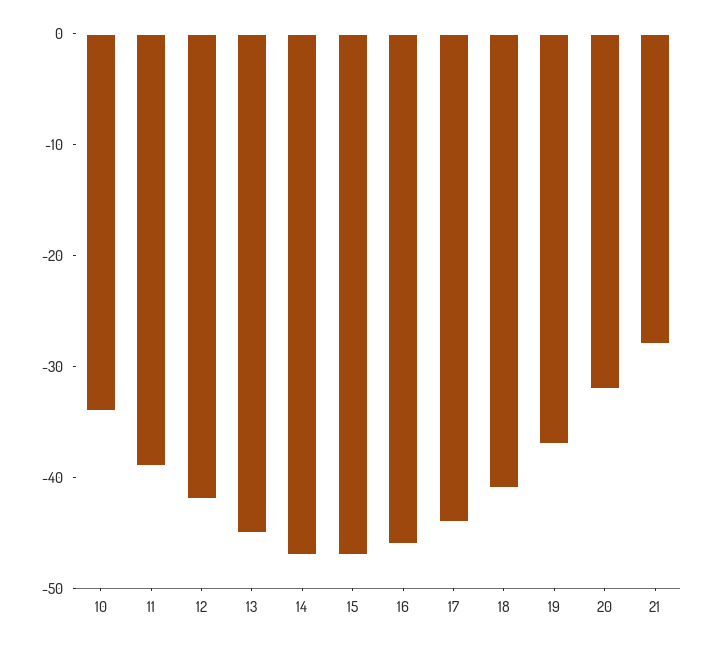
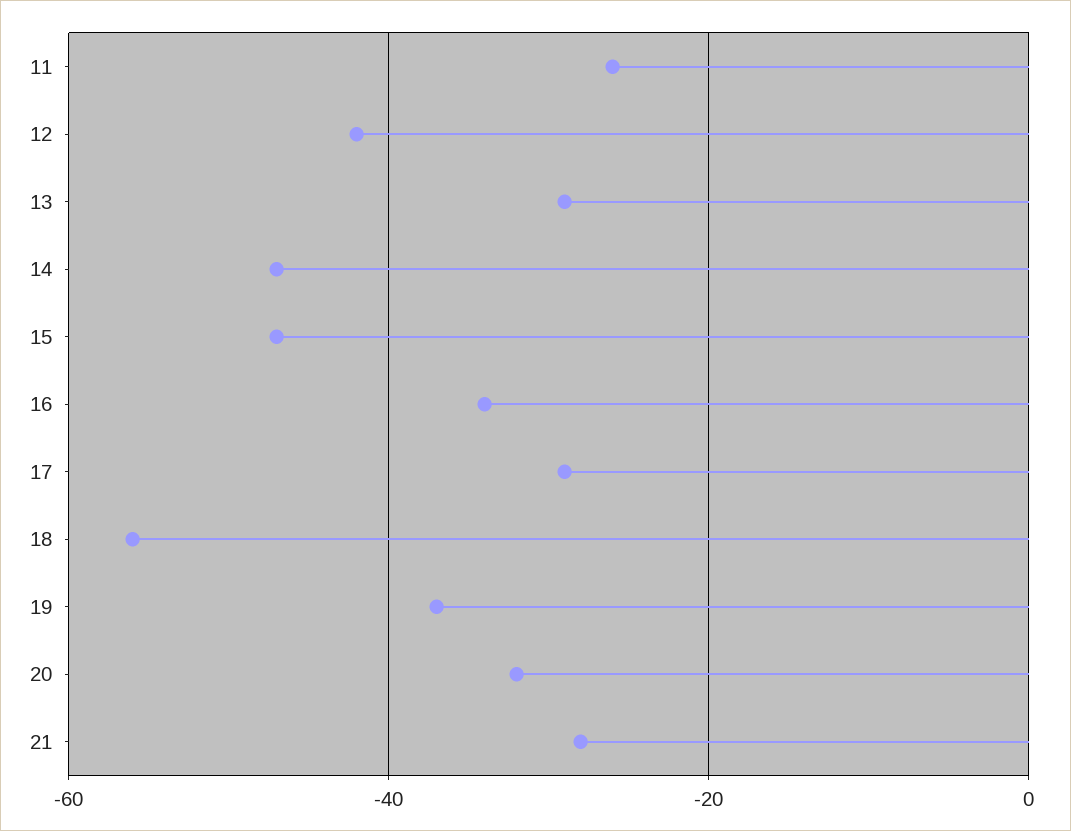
  {
-   "10": -34,
-   "11": -39,
+   "11": -25,
    "12": -42,
-   "13": -45,
+   "13": -30,
    "14": -47,
    "15": -47,
-   "16": -46,
+   "16": -35,
-   "17": -44,
+   "17": -30,
-   "18": -41,
+   "18": -55,
    "19": -37,
    "20": -32,
    "21": -28
  }

